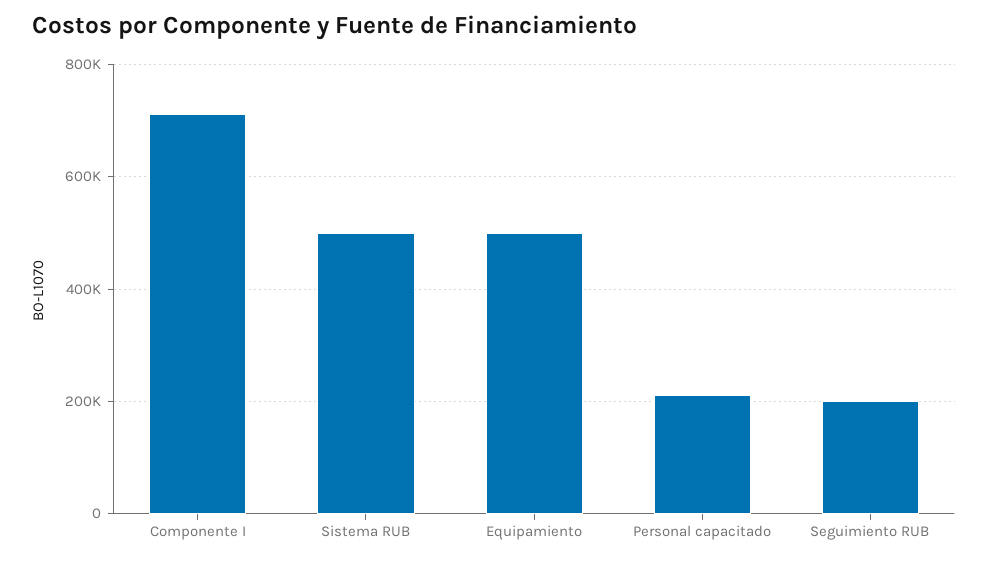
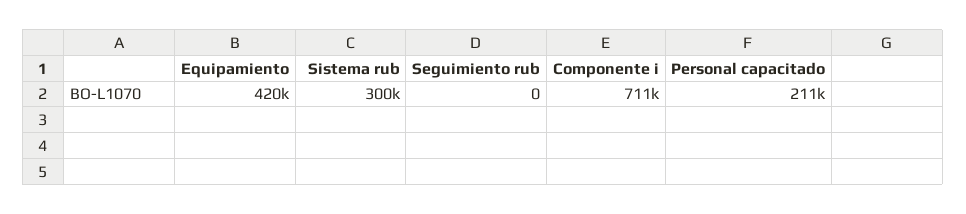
  {
    "Componente I": 711000,
-   "Sistema RUB": 500000,
+   "Sistema RUB": 300000,
-   "Equipamiento": 500000,
+   "Equipamiento": 420000,
    "Personal capacitado": 211000,
-   "Seguimiento RUB": 200000
+   "Seguimiento RUB": 0
  }

